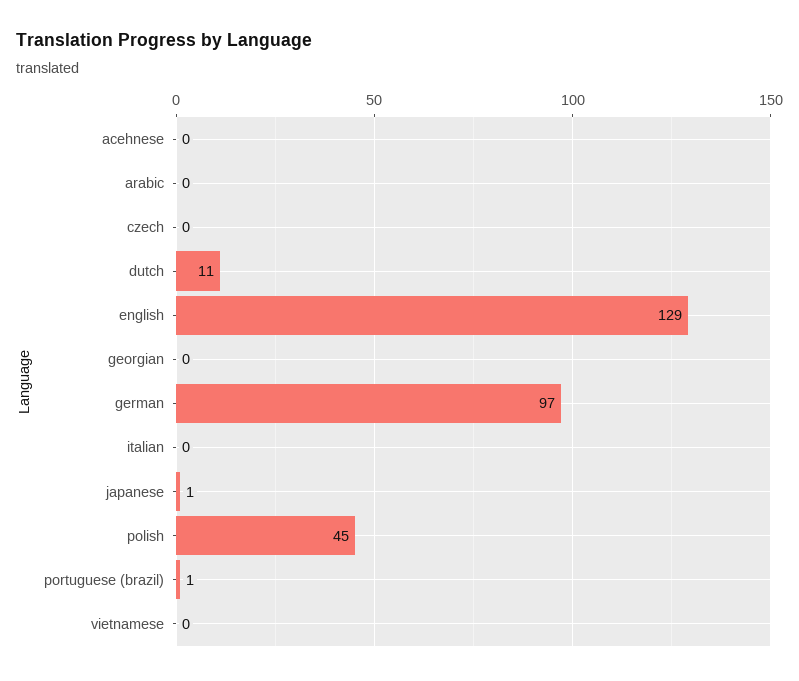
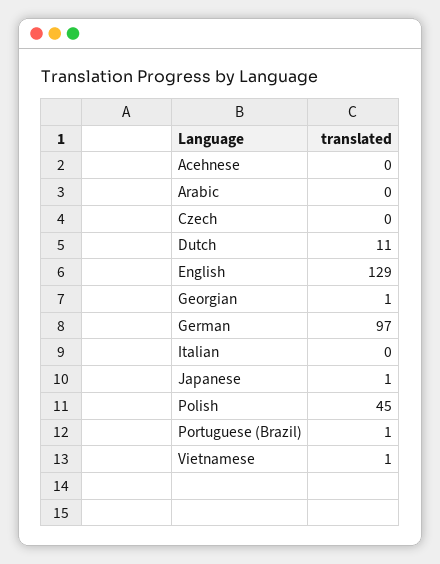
  {
    "acehnese": 0,
    "arabic": 0,
    "czech": 0,
    "dutch": 11,
    "english": 129,
-   "georgian": 0,
+   "georgian": 1,
    "german": 97,
    "italian": 0,
    "japanese": 1,
    "polish": 45,
    "portuguese (brazil)": 1,
-   "vietnamese": 0
+   "vietnamese": 1
  }

